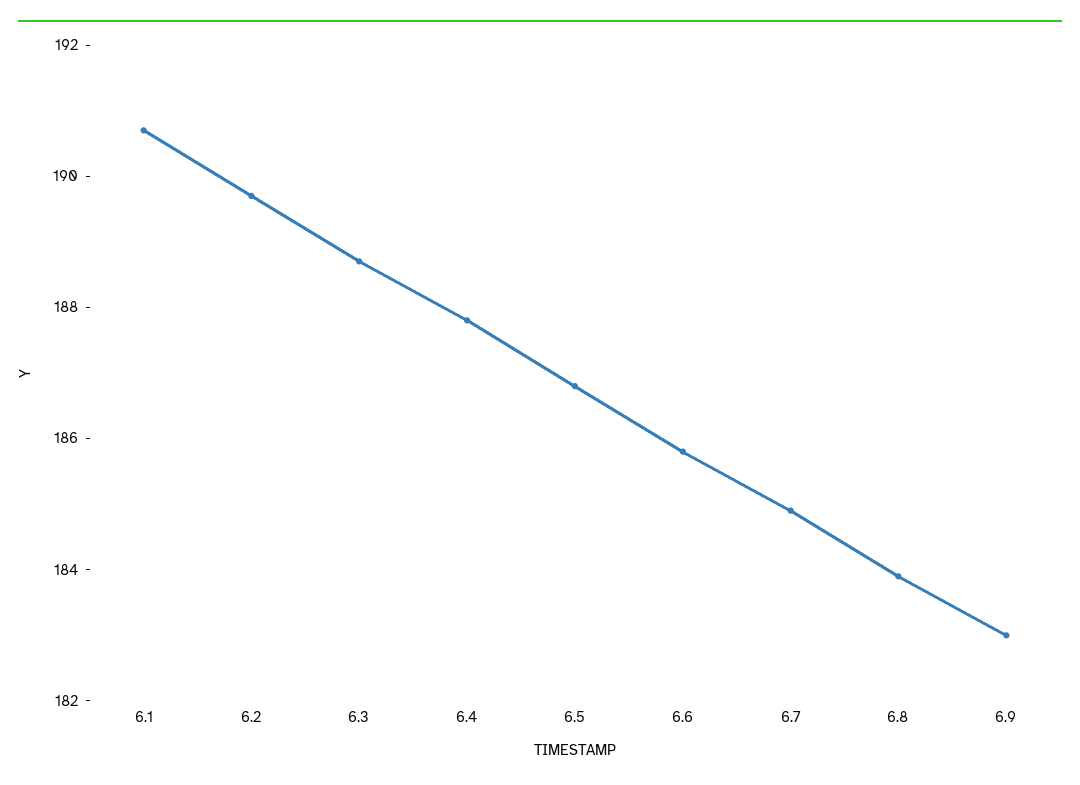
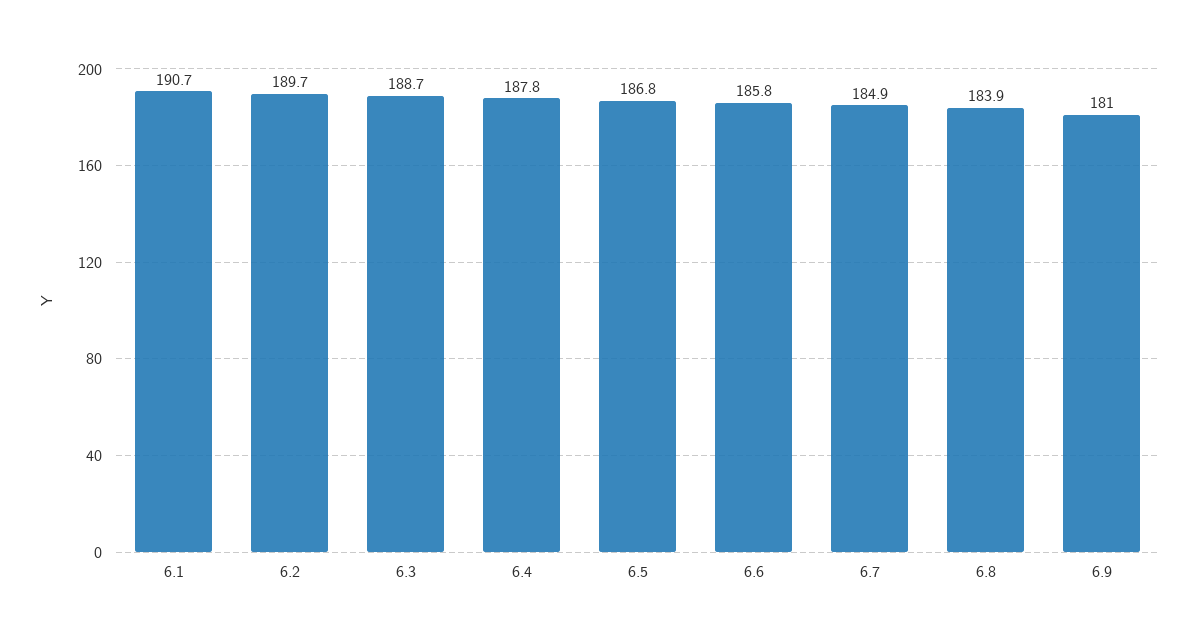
  {
    "6.1": 190.7,
    "6.2": 189.7,
    "6.3": 188.7,
    "6.4": 187.8,
    "6.5": 186.8,
    "6.6": 185.8,
    "6.7": 184.9,
    "6.8": 183.9,
-   "6.9": 183
+   "6.9": 181
  }

